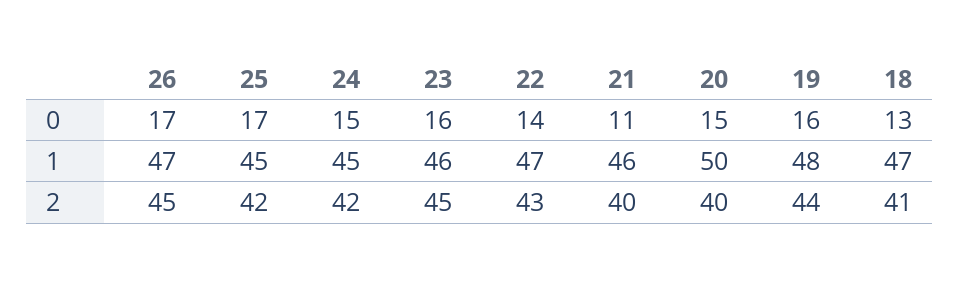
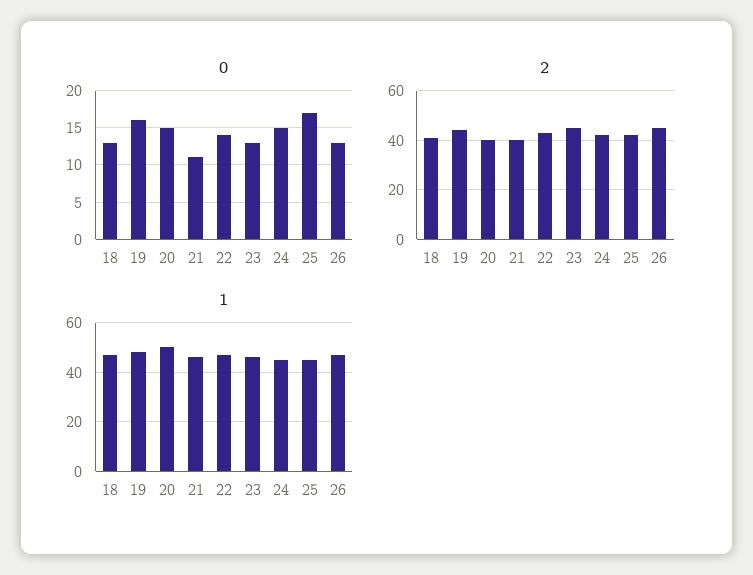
  {
    "0": {
-     "26": 17,
+     "26": 13,
      "25": 17,
      "24": 15,
-     "23": 16,
+     "23": 13,
      "22": 14,
      "21": 11,
      "20": 15,
      "19": 16,
      "18": 13
    },
    "1": {
      "26": 47,
      "25": 45,
      "24": 45,
      "23": 46,
      "22": 47,
      "21": 46,
      "20": 50,
      "19": 48,
      "18": 47
    },
    "2": {
      "26": 45,
      "25": 42,
      "24": 42,
      "23": 45,
      "22": 43,
      "21": 40,
      "20": 40,
      "19": 44,
      "18": 41
    }
  }

